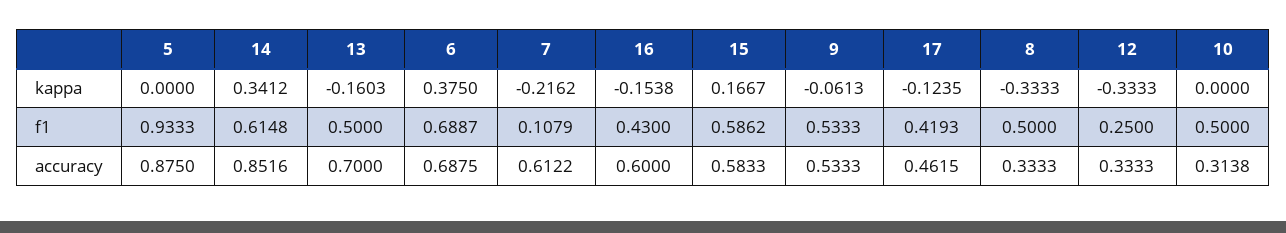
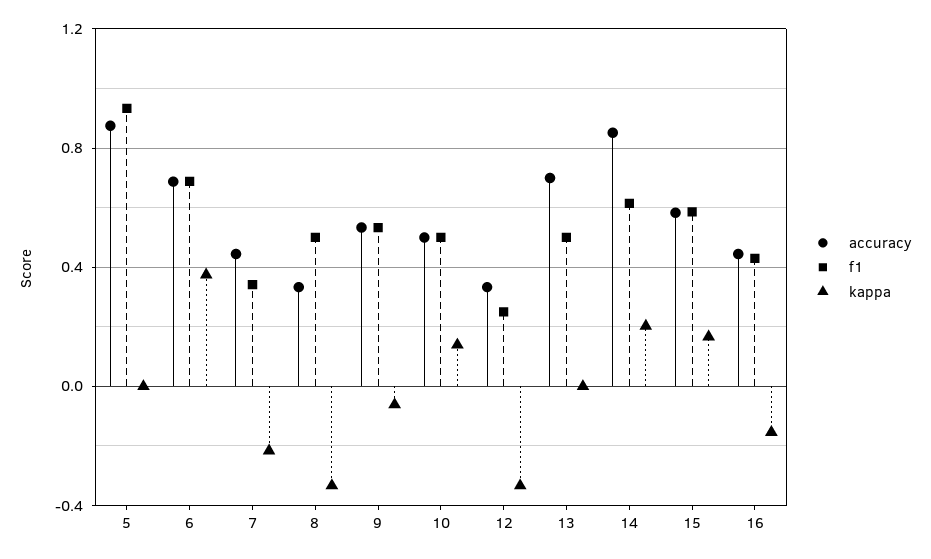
  {
    "kappa": {
      "5": 0,
-     "14": 0.3412,
+     "14": 0.2,
-     "13": -0.1603,
+     "13": 0,
      "6": 0.375,
      "7": -0.2162,
      "16": -0.1538,
      "15": 0.1667,
      "9": -0.0613,
-     "17": -0.1235,
      "8": -0.3333,
      "12": -0.3333,
-     "10": 0
+     "10": 0.15
    },
    "f1": {
      "5": 0.9333,
      "14": 0.6148,
      "13": 0.5,
      "6": 0.6887,
-     "7": 0.1079,
+     "7": 0.35,
      "16": 0.43,
      "15": 0.5862,
      "9": 0.5333,
-     "17": 0.4193,
      "8": 0.5,
      "12": 0.25,
      "10": 0.5
    },
    "accuracy": {
      "5": 0.875,
      "14": 0.8516,
      "13": 0.7,
      "6": 0.6875,
-     "7": 0.6122,
+     "7": 0.45,
-     "16": 0.6,
+     "16": 0.45,
      "15": 0.5833,
      "9": 0.5333,
-     "17": 0.4615,
      "8": 0.3333,
      "12": 0.3333,
-     "10": 0.3138
+     "10": 0.5
    }
  }

